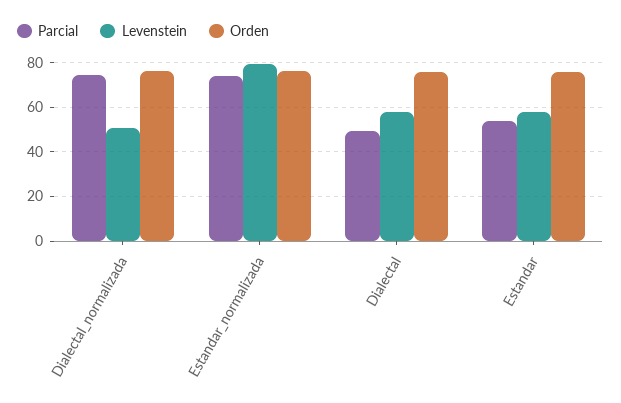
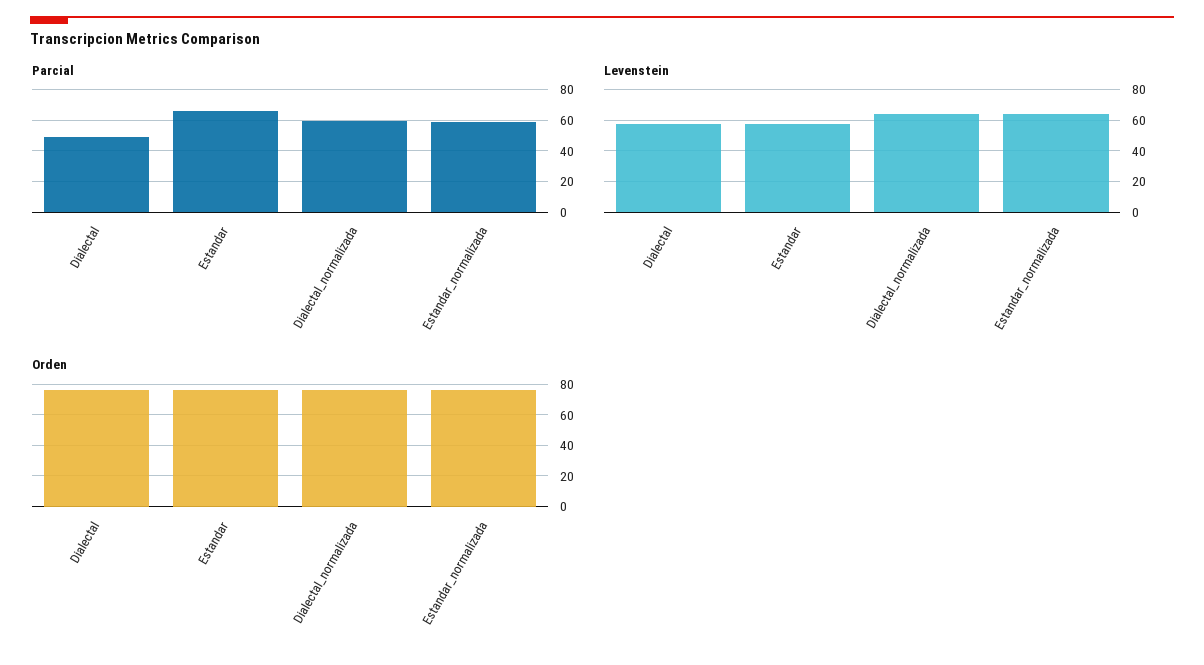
  {
    "Parcial": {
-     "Dialectal_normalizada": 75,
+     "Dialectal_normalizada": 60,
-     "Estandar_normalizada": 75,
+     "Estandar_normalizada": 60,
      "Dialectal": 50,
-     "Estandar": 55
+     "Estandar": 65
    },
    "Levenstein": {
-     "Dialectal_normalizada": 50,
+     "Dialectal_normalizada": 65,
-     "Estandar_normalizada": 80,
+     "Estandar_normalizada": 65,
      "Dialectal": 60,
      "Estandar": 60
    },
    "Orden": {
      "Dialectal_normalizada": 75,
      "Estandar_normalizada": 75,
      "Dialectal": 75,
      "Estandar": 75
    }
  }

